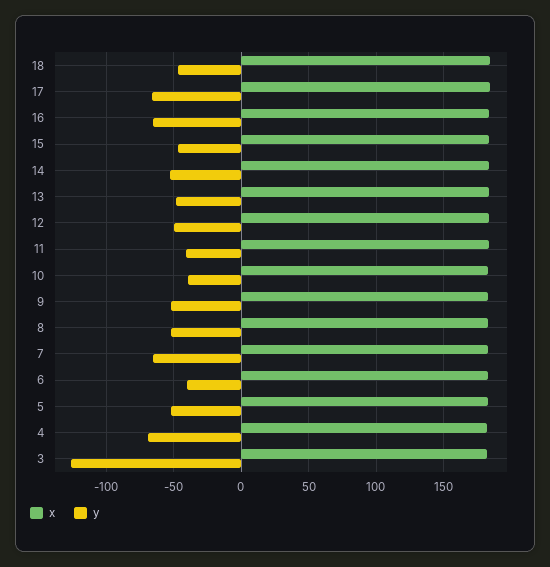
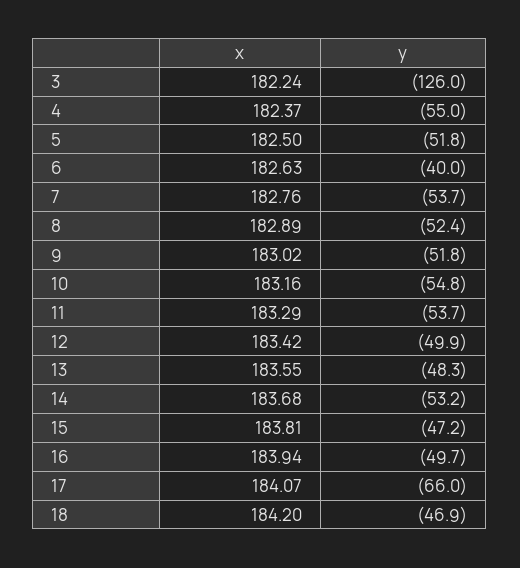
  {
    "x": {
      "18": 184.2,
      "17": 184.07,
      "16": 183.94,
      "15": 183.81,
      "14": 183.68,
      "13": 183.55,
      "12": 183.42,
      "11": 183.29,
      "10": 183.16,
      "9": 183.02,
      "8": 182.89,
      "7": 182.76,
      "6": 182.63,
      "5": 182.5,
      "4": 182.37,
      "3": 182.24
    },
    "y": {
      "18": -46.9,
      "17": -66,
-     "16": -65,
+     "16": -49.7,
      "15": -47.2,
      "14": -53.2,
      "13": -48.3,
      "12": -49.9,
-     "11": -40,
+     "11": -53.7,
-     "10": -40,
+     "10": -54.8,
      "9": -51.8,
      "8": -52.4,
-     "7": -65,
+     "7": -53.7,
      "6": -40,
      "5": -51.8,
-     "4": -70,
+     "4": -55,
      "3": -126
    }
  }

